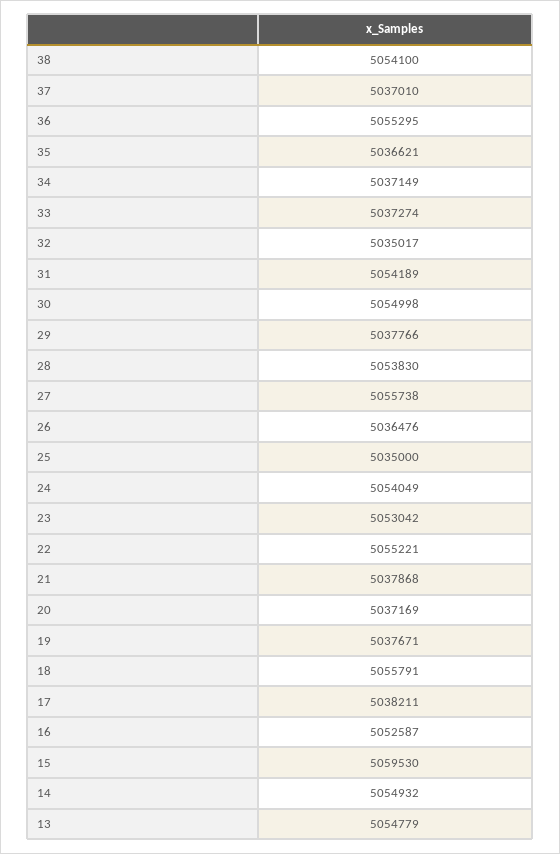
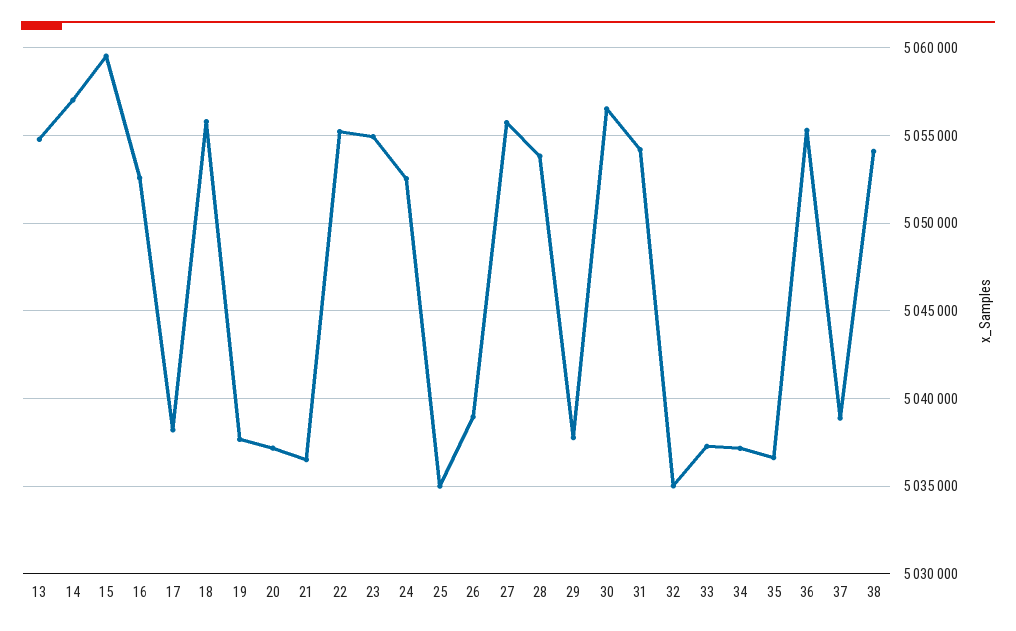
  {
    "38": 5054100,
-   "37": 5037010,
+   "37": 5039000,
    "36": 5055295,
    "35": 5036621,
    "34": 5037149,
    "33": 5037274,
    "32": 5035017,
    "31": 5054189,
-   "30": 5054998,
+   "30": 5056500,
    "29": 5037766,
    "28": 5053830,
    "27": 5055738,
-   "26": 5036476,
+   "26": 5039000,
    "25": 5035000,
-   "24": 5054049,
+   "24": 5052500,
-   "23": 5053042,
+   "23": 5055000,
    "22": 5055221,
-   "21": 5037868,
+   "21": 5036500,
    "20": 5037169,
    "19": 5037671,
    "18": 5055791,
    "17": 5038211,
    "16": 5052587,
    "15": 5059530,
-   "14": 5054932,
+   "14": 5057000,
    "13": 5054779
  }

